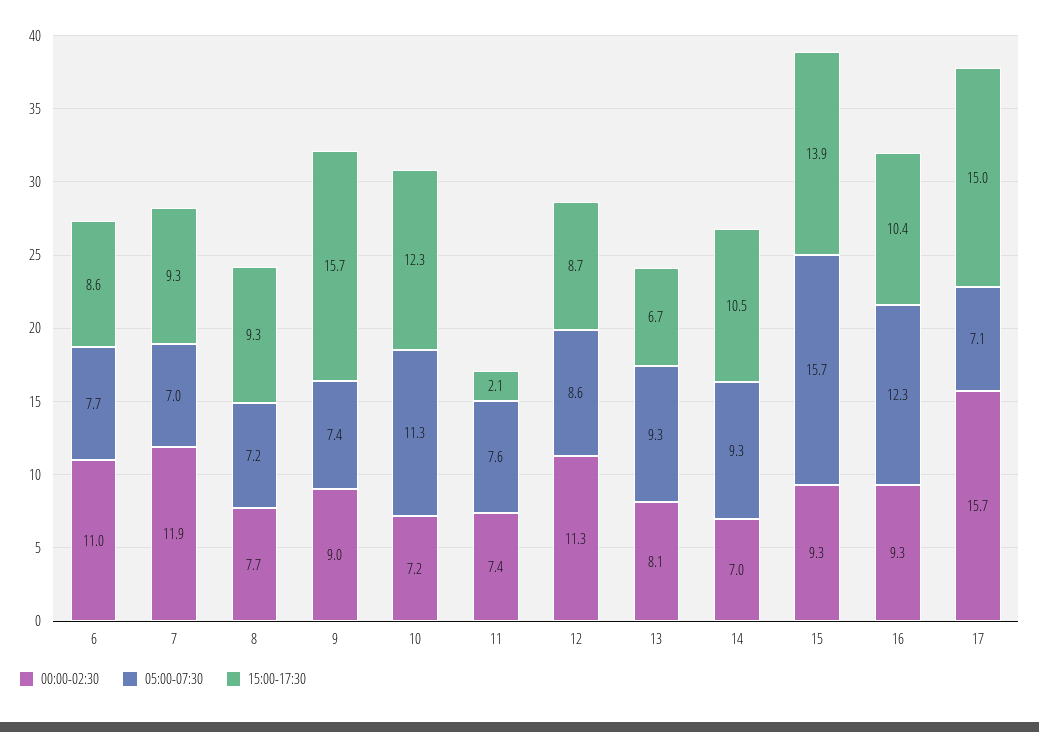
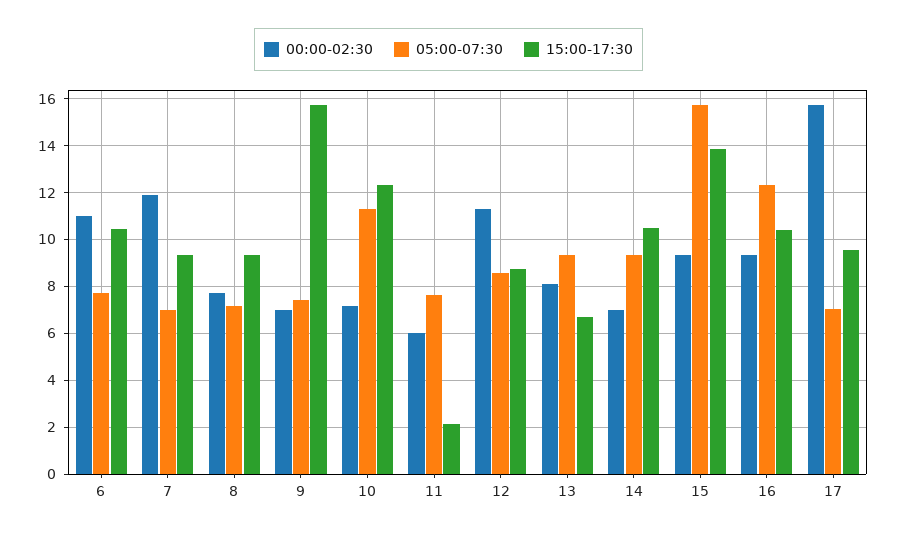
  {
    "00:00-02:30": {
      "6": 11,
      "7": 11.9,
      "8": 7.7,
-     "9": 9,
+     "9": 7,
      "10": 7.2,
-     "11": 7.4,
+     "11": 6,
      "12": 11.3,
      "13": 8.1,
      "14": 7,
      "15": 9.3,
      "16": 9.3,
      "17": 15.7
    },
    "05:00-07:30": {
      "6": 7.7,
      "7": 7,
      "8": 7.2,
      "9": 7.4,
      "10": 11.3,
      "11": 7.6,
      "12": 8.6,
      "13": 9.3,
      "14": 9.3,
      "15": 15.7,
      "16": 12.3,
      "17": 7.1
    },
    "15:00-17:30": {
-     "6": 8.6,
+     "6": 10.5,
      "7": 9.3,
      "8": 9.3,
      "9": 15.7,
      "10": 12.3,
      "11": 2.1,
      "12": 8.7,
      "13": 6.7,
      "14": 10.5,
      "15": 13.9,
      "16": 10.4,
-     "17": 15
+     "17": 9.5
    }
  }

